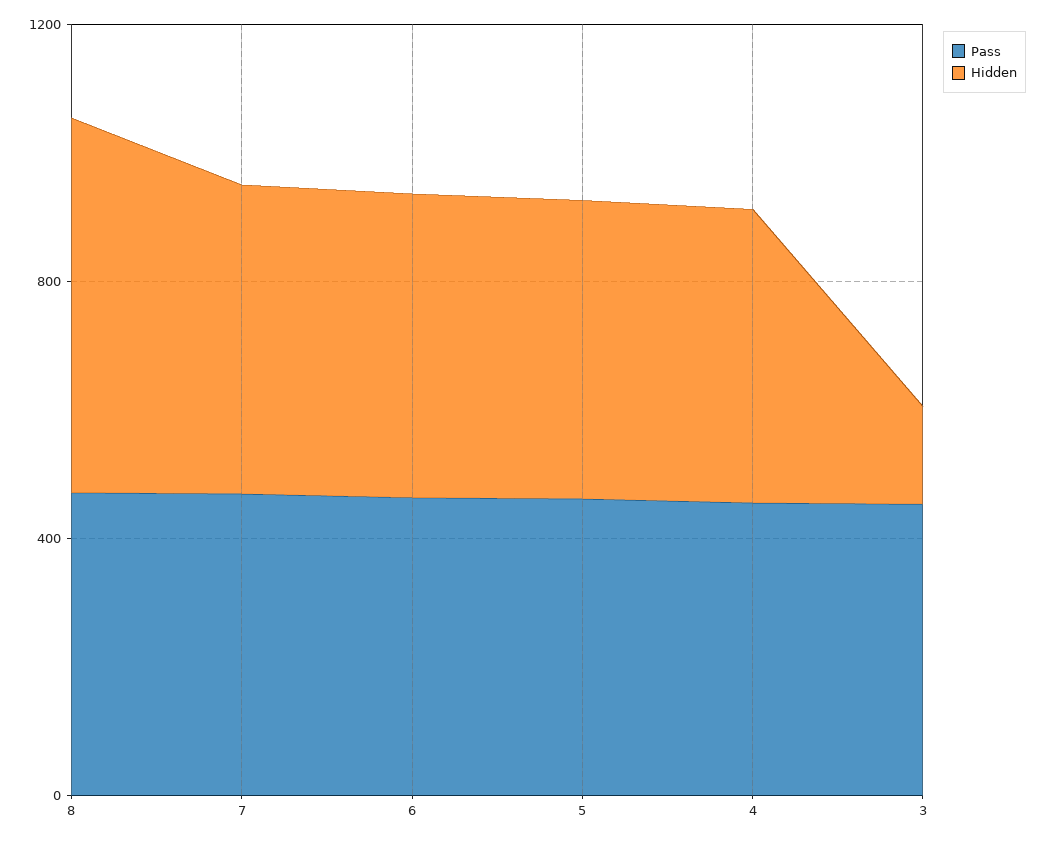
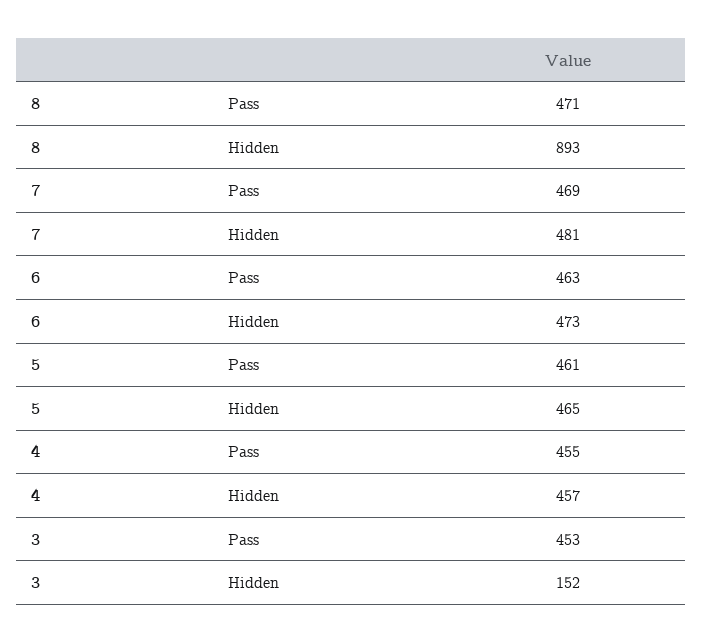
  {
    "Pass": {
      "8": 471,
      "7": 469,
      "6": 463,
      "5": 461,
      "4": 455,
      "3": 453
    },
    "Hidden": {
-     "8": 600,
+     "8": 893,
      "7": 481,
      "6": 473,
      "5": 465,
      "4": 457,
      "3": 152
    }
  }

